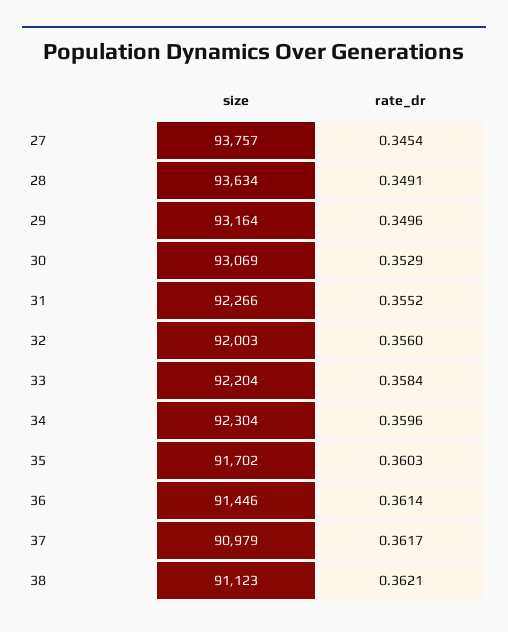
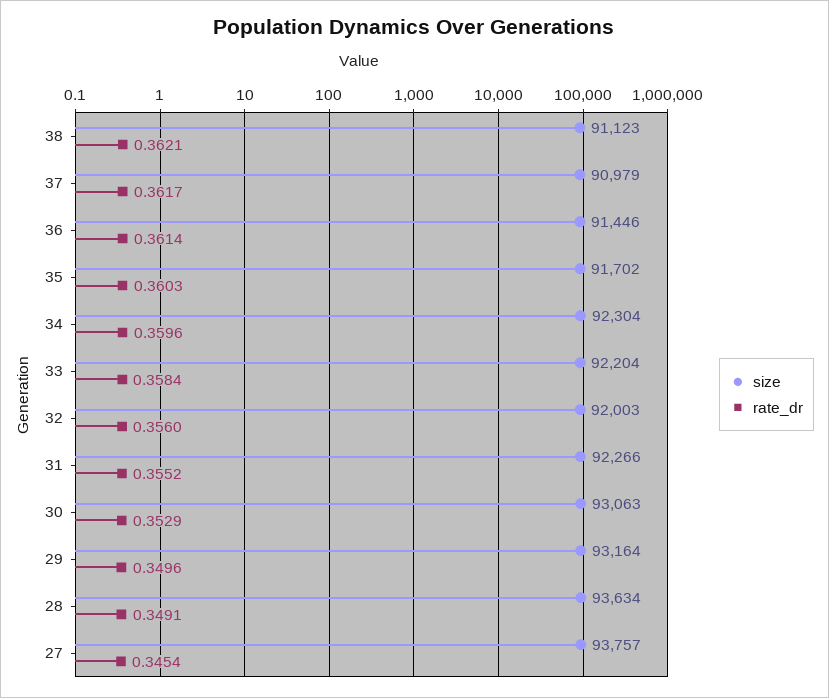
  {
    "size": {
      "27": 93757,
      "28": 93634,
      "29": 93164,
-     "30": 93069,
+     "30": 93063,
      "31": 92266,
      "32": 92003,
      "33": 92204,
      "34": 92304,
      "35": 91702,
      "36": 91446,
      "37": 90979,
      "38": 91123
    },
    "rate_dr": {
      "27": 0.3454,
      "28": 0.3491,
      "29": 0.3496,
      "30": 0.3529,
      "31": 0.3552,
      "32": 0.356,
      "33": 0.3584,
      "34": 0.3596,
      "35": 0.3603,
      "36": 0.3614,
      "37": 0.3617,
      "38": 0.3621
    }
  }

